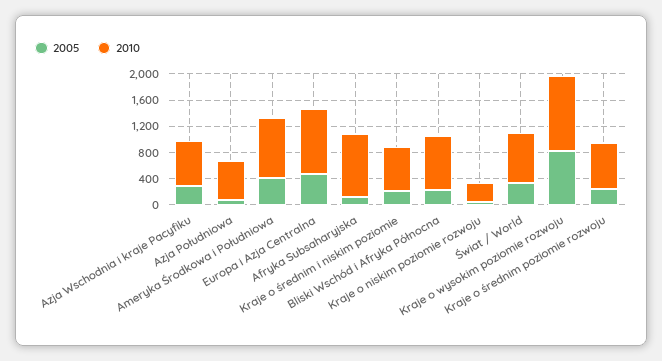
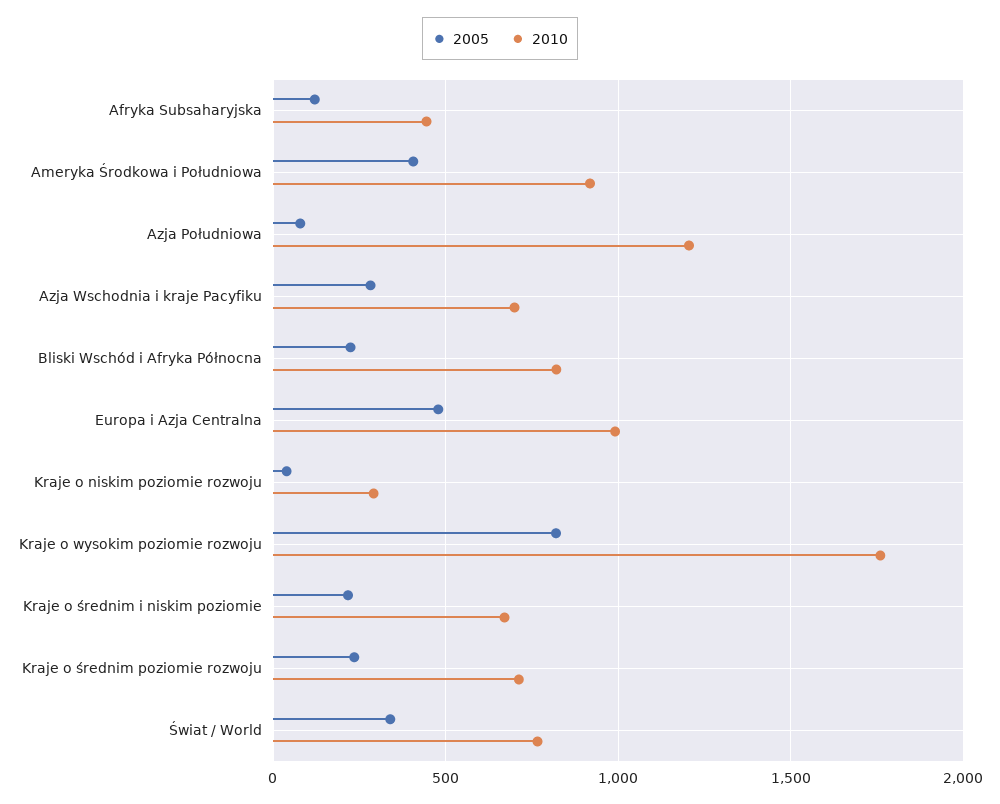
  {
    "2005": {
      "Azja Wschodnia i kraje Pacyfiku": 300,
      "Azja Południowa": 100,
      "Ameryka Środkowa i Południowa": 400,
      "Europa i Azja Centralna": 500,
      "Afryka Subsaharyjska": 100,
      "Kraje o średnim i niskim poziomie": 200,
      "Bliski Wschód i Afryka Północna": 200,
      "Kraje o niskim poziomie rozwoju": 50,
      "Świat / World": 350,
      "Kraje o wysokim poziomie rozwoju": 800,
      "Kraje o średnim poziomie rozwoju": 250
    },
    "2010": {
      "Azja Wschodnia i kraje Pacyfiku": 700,
-     "Azja Południowa": 600,
+     "Azja Południowa": 1200,
      "Ameryka Środkowa i Południowa": 900,
      "Europa i Azja Centralna": 1000,
-     "Afryka Subsaharyjska": 1000,
+     "Afryka Subsaharyjska": 450,
      "Kraje o średnim i niskim poziomie": 650,
      "Bliski Wschód i Afryka Północna": 800,
      "Kraje o niskim poziomie rozwoju": 300,
      "Świat / World": 750,
-     "Kraje o wysokim poziomie rozwoju": 1200,
+     "Kraje o wysokim poziomie rozwoju": 1750,
      "Kraje o średnim poziomie rozwoju": 700
    }
  }

